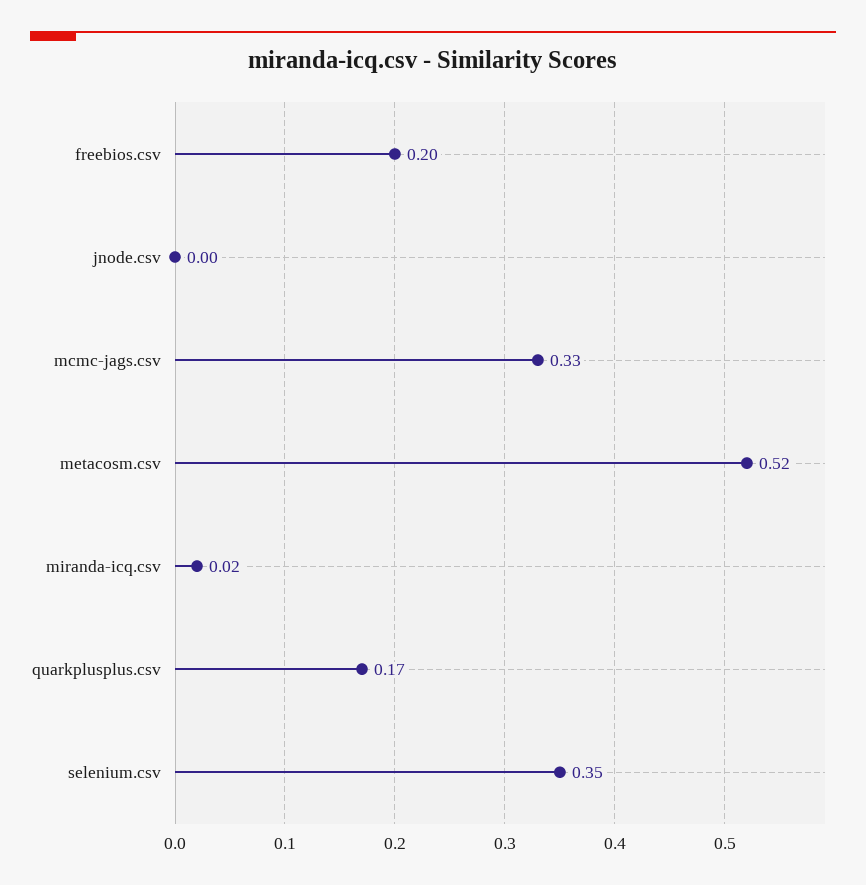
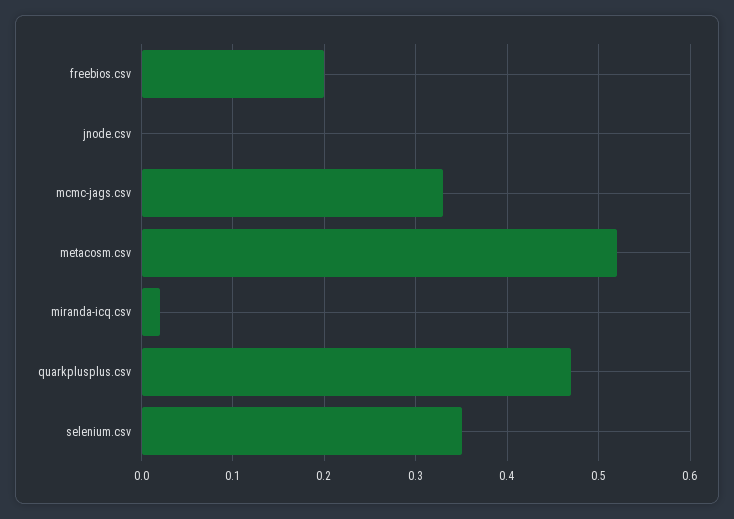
  {
    "freebios.csv": 0.2,
    "jnode.csv": 0,
    "mcmc-jags.csv": 0.33,
    "metacosm.csv": 0.52,
    "miranda-icq.csv": 0.02,
-   "quarkplusplus.csv": 0.17,
+   "quarkplusplus.csv": 0.47,
    "selenium.csv": 0.35
  }

